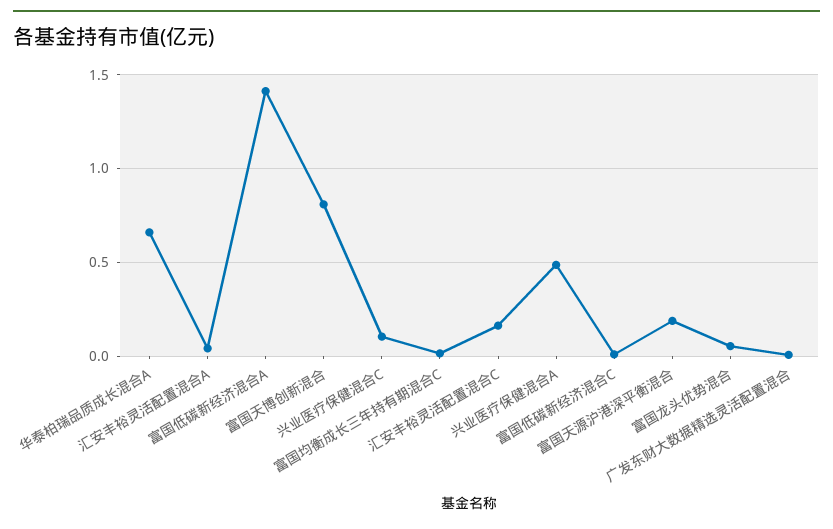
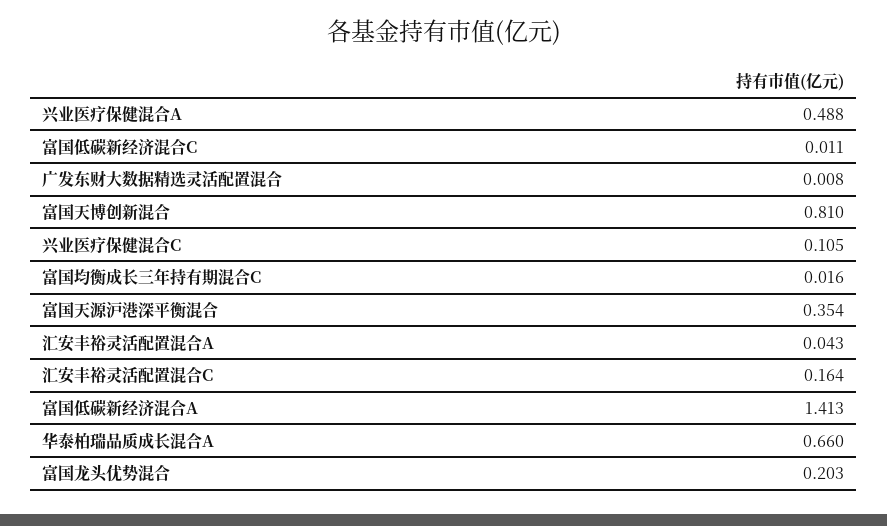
  {
    "华泰柏瑞品质成长混合A": 0.66,
    "汇安丰裕灵活配置混合A": 0.043,
    "富国低碳新经济混合A": 1.413,
    "富国天博创新混合": 0.81,
    "兴业医疗保健混合C": 0.105,
    "富国均衡成长三年持有期混合C": 0.016,
    "汇安丰裕灵活配置混合C": 0.164,
    "兴业医疗保健混合A": 0.488,
    "富国低碳新经济混合C": 0.011,
-   "富国天源沪港深平衡混合": 0.2,
+   "富国天源沪港深平衡混合": 0.354,
-   "富国龙头优势混合": 0.05,
+   "富国龙头优势混合": 0.203,
    "广发东财大数据精选灵活配置混合": 0.008
  }

